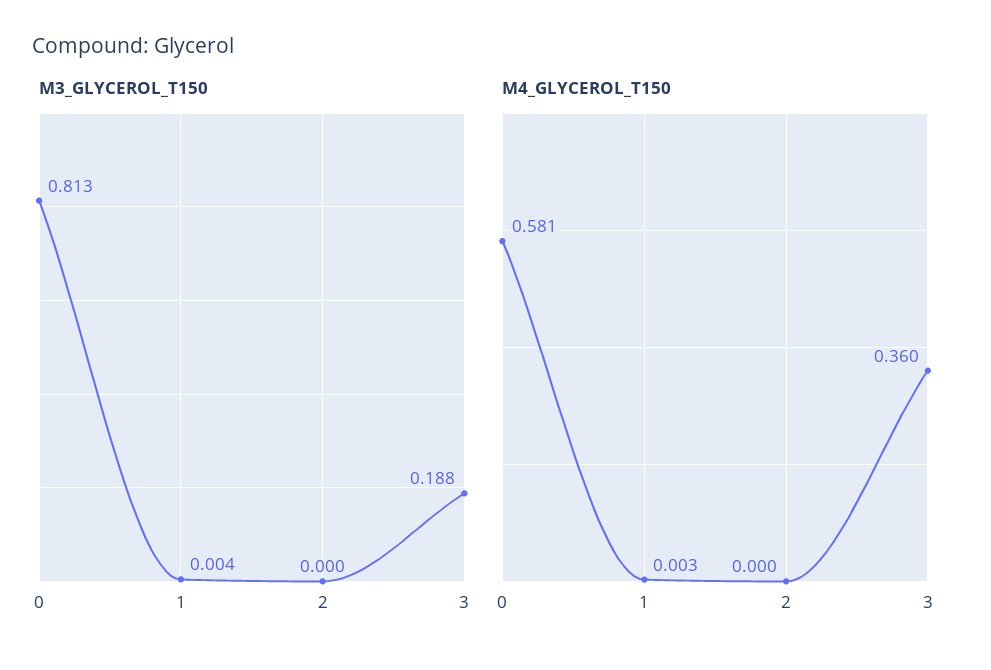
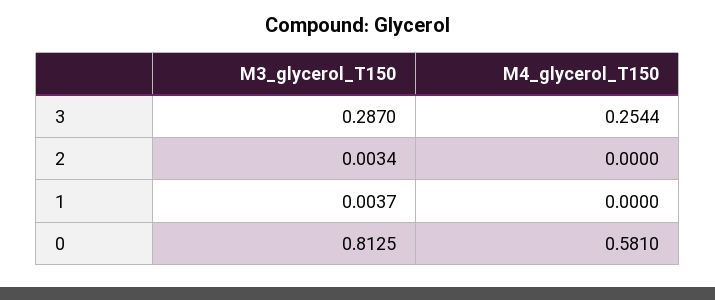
  {
    "M3_GLYCEROL_T150": {
      "0": 0.8125,
      "1": 0.0037,
-     "2": 0,
+     "2": 0.0034,
-     "3": 0.188
+     "3": 0.287
    },
    "M4_GLYCEROL_T150": {
      "0": 0.581,
-     "1": 0.003,
+     "1": 0,
      "2": 0,
-     "3": 0.36
+     "3": 0.2544
    }
  }

